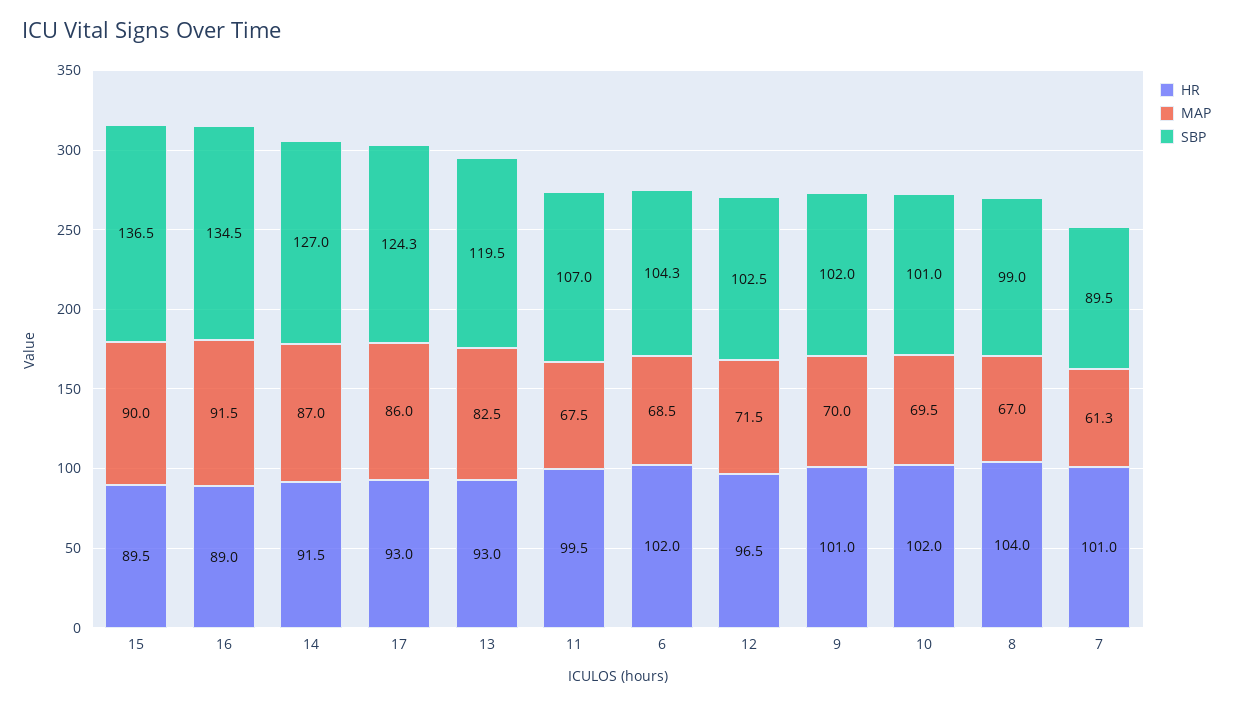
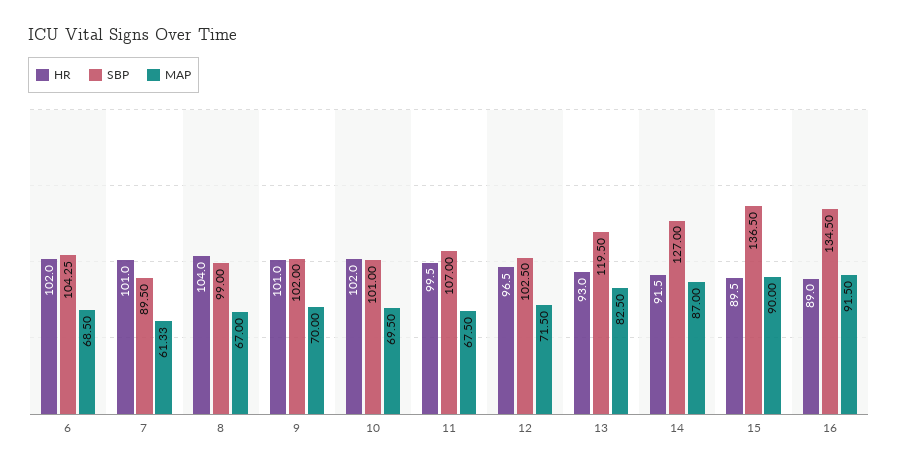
  {
    "HR": {
      "15": 89.5,
      "16": 89,
      "14": 91.5,
-     "17": 93,
      "13": 93,
      "11": 99.5,
      "6": 102,
      "12": 96.5,
      "9": 101,
      "10": 102,
      "8": 104,
      "7": 101
    },
    "MAP": {
      "15": 90,
      "16": 91.5,
      "14": 87,
-     "17": 86,
      "13": 82.5,
      "11": 67.5,
      "6": 68.5,
      "12": 71.5,
      "9": 70,
      "10": 69.5,
      "8": 67,
      "7": 61.33
    },
    "SBP": {
      "15": 136.5,
      "16": 134.5,
      "14": 127,
-     "17": 124.3,
      "13": 119.5,
      "11": 107,
      "6": 104.25,
      "12": 102.5,
      "9": 102,
      "10": 101,
      "8": 99,
      "7": 89.5
    }
  }

